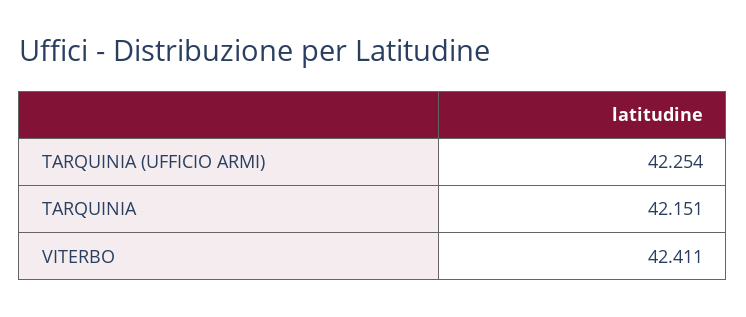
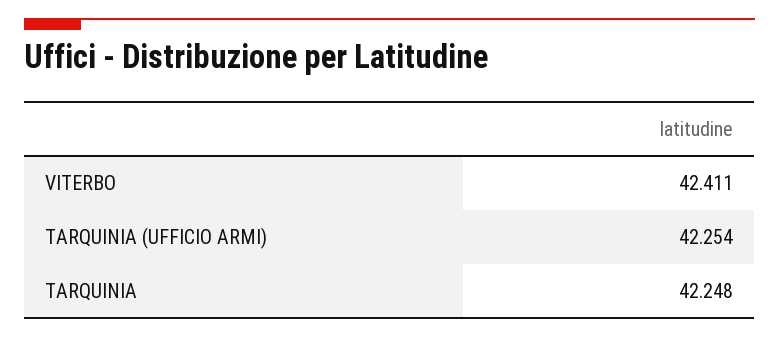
  {
    "TARQUINIA (UFFICIO ARMI)": 42.254,
-   "TARQUINIA": 42.151,
+   "TARQUINIA": 42.248,
    "VITERBO": 42.411
  }

